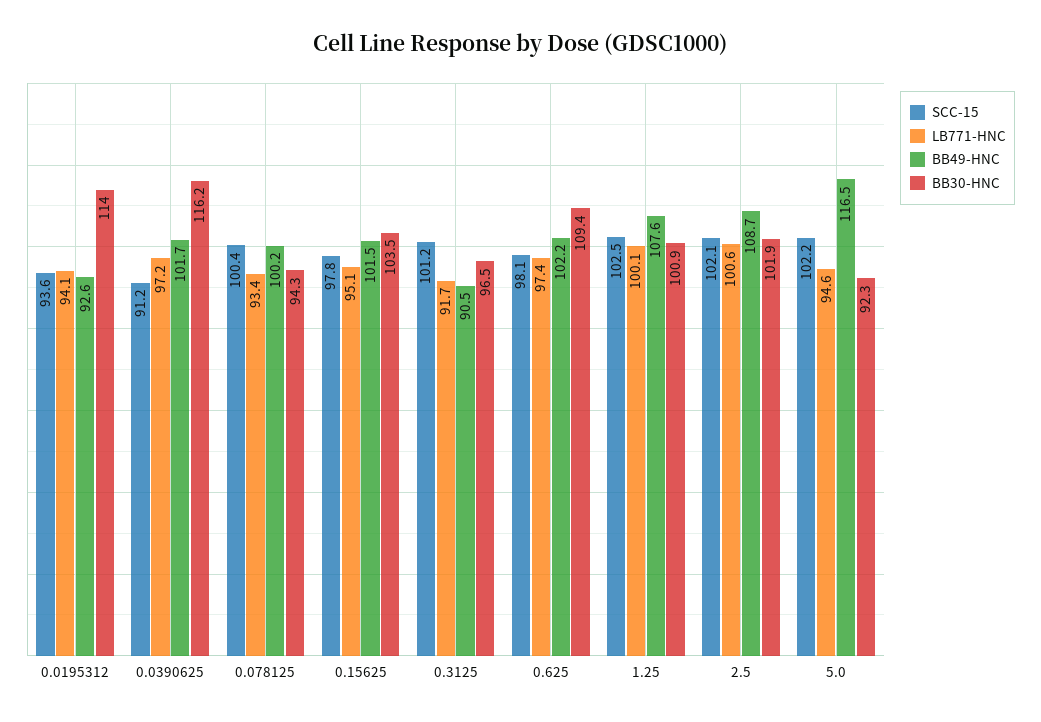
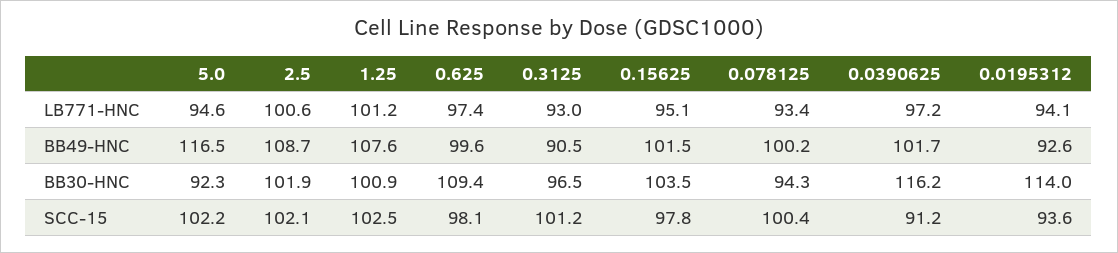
  {
    "SCC-15": {
      "0.0195312": 93.6,
      "0.0390625": 91.2,
      "0.078125": 100.4,
      "0.15625": 97.8,
      "0.3125": 101.2,
      "0.625": 98.1,
      "1.25": 102.5,
      "2.5": 102.1,
      "5.0": 102.2
    },
    "LB771-HNC": {
      "0.0195312": 94.1,
      "0.0390625": 97.2,
      "0.078125": 93.4,
      "0.15625": 95.1,
-     "0.3125": 91.7,
+     "0.3125": 93,
      "0.625": 97.4,
-     "1.25": 100.1,
+     "1.25": 101.2,
      "2.5": 100.6,
      "5.0": 94.6
    },
    "BB49-HNC": {
      "0.0195312": 92.6,
      "0.0390625": 101.7,
      "0.078125": 100.2,
      "0.15625": 101.5,
      "0.3125": 90.5,
-     "0.625": 102.2,
+     "0.625": 99.6,
      "1.25": 107.6,
      "2.5": 108.7,
      "5.0": 116.5
    },
    "BB30-HNC": {
      "0.0195312": 114,
      "0.0390625": 116.2,
      "0.078125": 94.3,
      "0.15625": 103.5,
      "0.3125": 96.5,
      "0.625": 109.4,
      "1.25": 100.9,
      "2.5": 101.9,
      "5.0": 92.3
    }
  }

